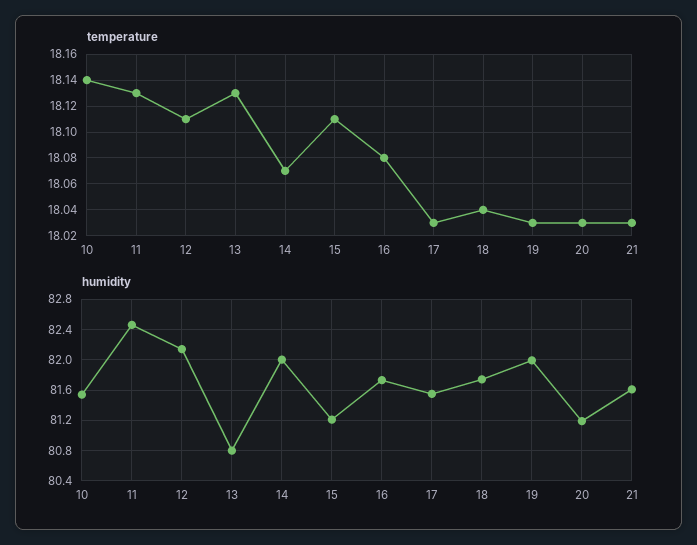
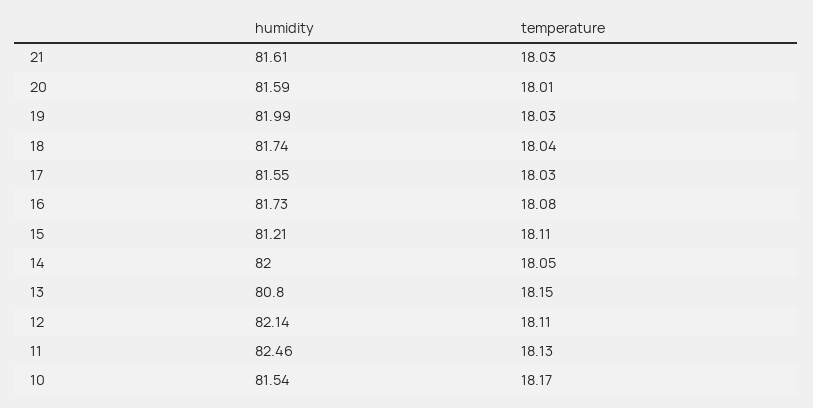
  {
    "temperature": {
-     "10": 18.14,
+     "10": 18.17,
      "11": 18.13,
      "12": 18.11,
-     "13": 18.13,
+     "13": 18.15,
-     "14": 18.07,
+     "14": 18.05,
      "15": 18.11,
      "16": 18.08,
      "17": 18.03,
      "18": 18.04,
      "19": 18.03,
-     "20": 18.03,
+     "20": 18.01,
      "21": 18.03
    },
    "humidity": {
      "10": 81.54,
      "11": 82.46,
      "12": 82.14,
      "13": 80.8,
      "14": 82,
      "15": 81.21,
      "16": 81.73,
      "17": 81.55,
      "18": 81.74,
      "19": 81.99,
-     "20": 81.2,
+     "20": 81.59,
      "21": 81.61
    }
  }

